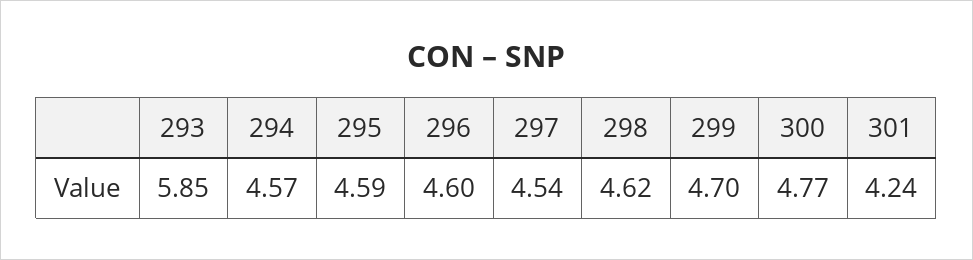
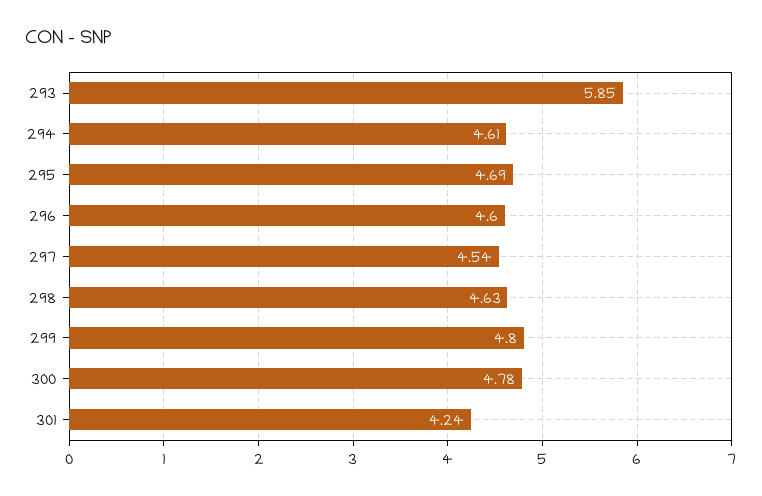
  {
    "293": 5.85,
-   "294": 4.57,
+   "294": 4.61,
-   "295": 4.59,
+   "295": 4.69,
    "296": 4.6,
    "297": 4.54,
-   "298": 4.62,
+   "298": 4.63,
-   "299": 4.7,
+   "299": 4.8,
-   "300": 4.77,
+   "300": 4.78,
    "301": 4.24
  }

